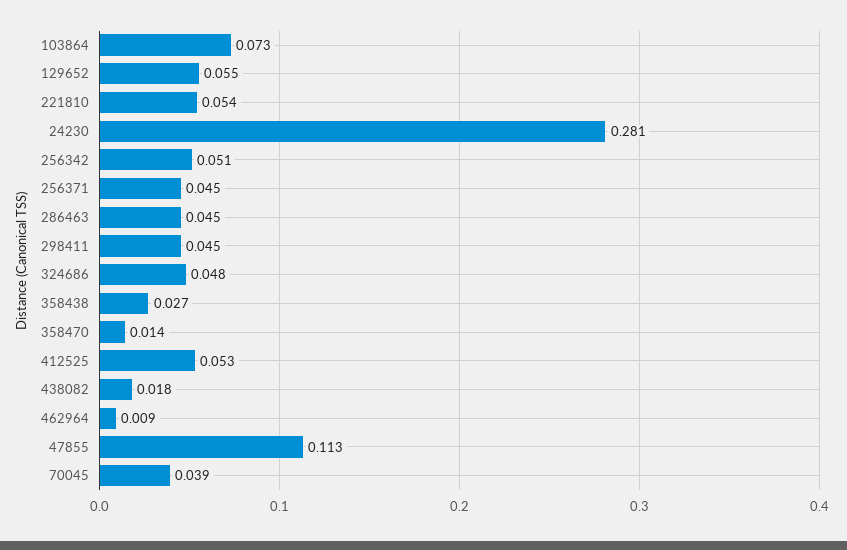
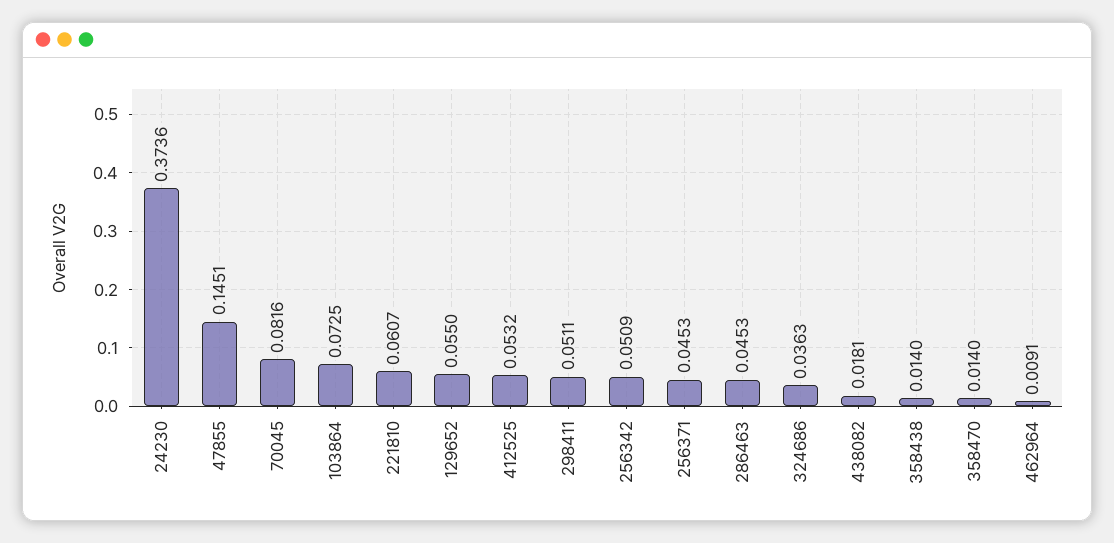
  {
    "103864": 0.0725,
    "129652": 0.055,
-   "221810": 0.054,
+   "221810": 0.0607,
-   "24230": 0.281,
+   "24230": 0.3736,
    "256342": 0.0509,
    "256371": 0.0453,
    "286463": 0.0453,
-   "298411": 0.045,
+   "298411": 0.0511,
-   "324686": 0.048,
+   "324686": 0.0363,
-   "358438": 0.027,
+   "358438": 0.014,
    "358470": 0.014,
    "412525": 0.0532,
    "438082": 0.0181,
    "462964": 0.0091,
-   "47855": 0.113,
+   "47855": 0.1451,
-   "70045": 0.039
+   "70045": 0.0816
  }

